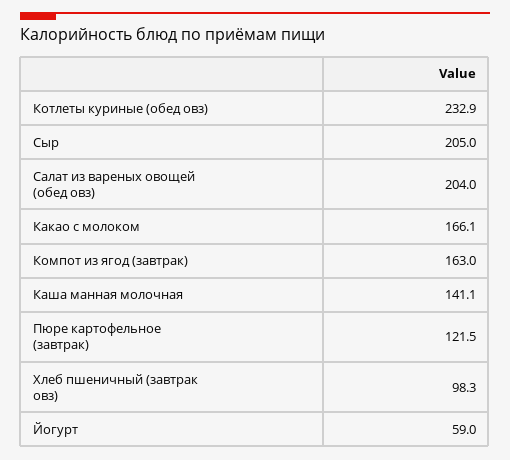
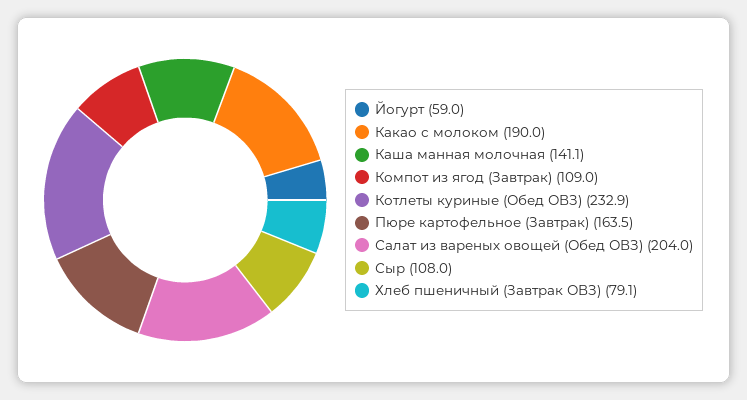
  {
    "Котлеты куриные (обед овз)": 232.9,
-   "Сыр": 205,
+   "Сыр": 108,
    "Салат из вареных овощей (обед овз)": 204,
-   "Какао с молоком": 166.1,
+   "Какао с молоком": 190,
-   "Компот из ягод (завтрак)": 163,
+   "Компот из ягод (завтрак)": 109,
    "Каша манная молочная": 141.1,
-   "Пюре картофельное (завтрак)": 121.5,
+   "Пюре картофельное (завтрак)": 163.5,
-   "Хлеб пшеничный (завтрак овз)": 98.3,
+   "Хлеб пшеничный (завтрак овз)": 79.1,
    "Йогурт": 59
  }

